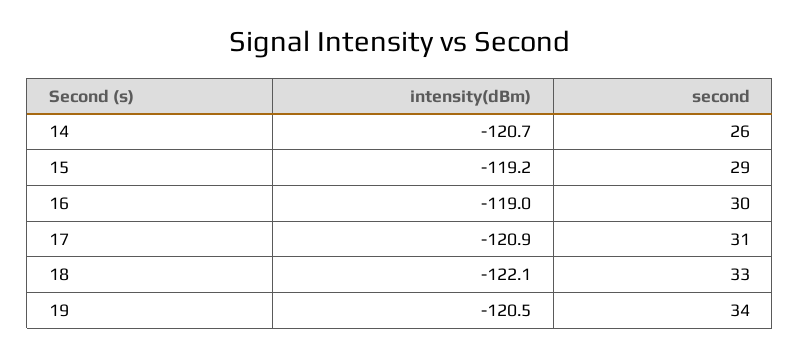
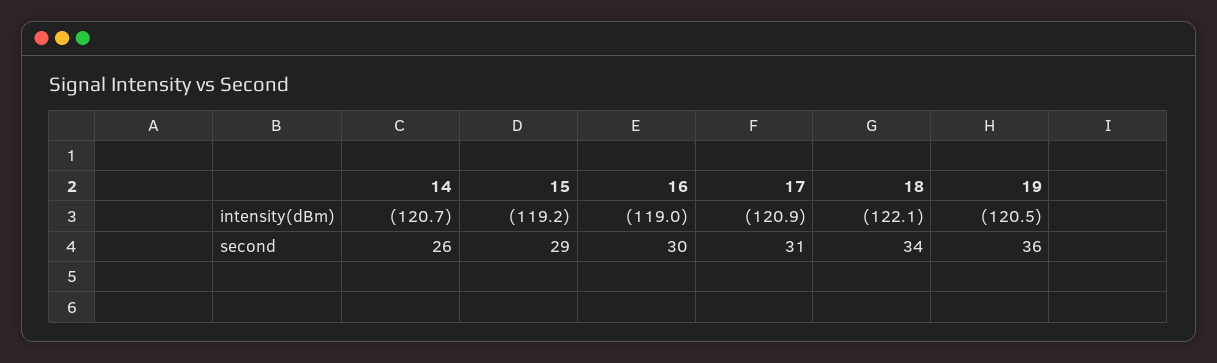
  {
    "intensity(dBm)": {
      "14": -120.7,
      "15": -119.2,
      "16": -119,
      "17": -120.9,
      "18": -122.1,
      "19": -120.5
    },
    "second": {
      "14": 26,
      "15": 29,
      "16": 30,
      "17": 31,
-     "18": 33,
+     "18": 34,
-     "19": 34
+     "19": 36
    }
  }

